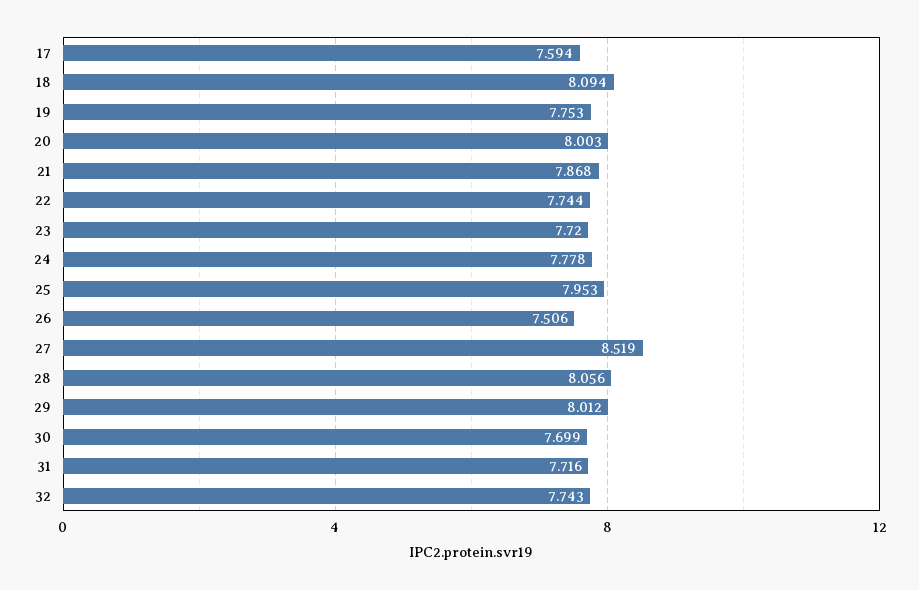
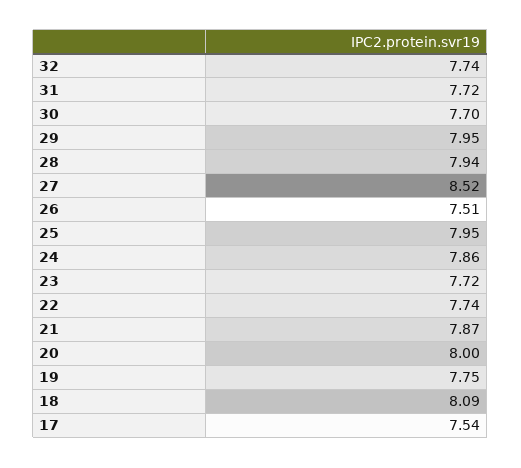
  {
-   "17": 7.594,
+   "17": 7.54,
    "18": 8.094,
    "19": 7.753,
    "20": 8.003,
    "21": 7.868,
    "22": 7.744,
    "23": 7.72,
-   "24": 7.778,
+   "24": 7.86,
    "25": 7.953,
    "26": 7.506,
    "27": 8.519,
-   "28": 8.056,
+   "28": 7.94,
-   "29": 8.012,
+   "29": 7.95,
    "30": 7.699,
    "31": 7.716,
    "32": 7.743
  }

